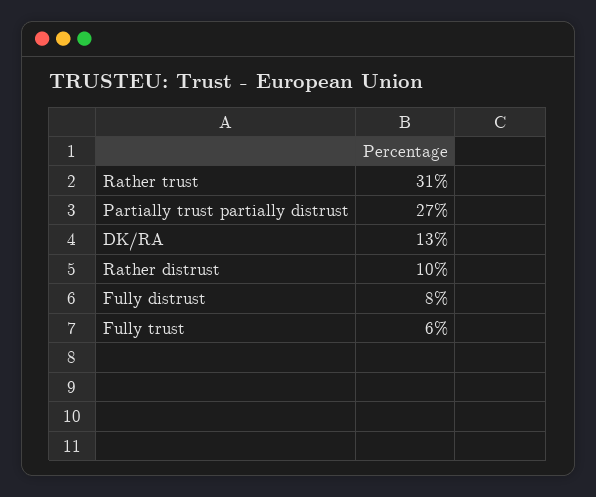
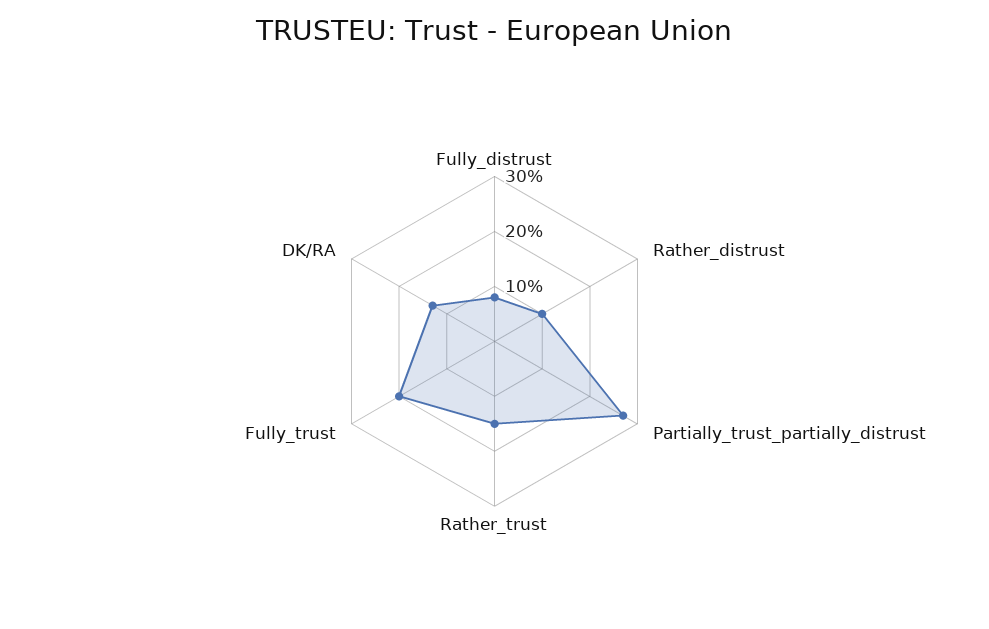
  {
-   "Rather trust": 31,
+   "Rather trust": 15,
    "Partially trust partially distrust": 27,
    "DK/RA": 13,
    "Rather distrust": 10,
    "Fully distrust": 8,
-   "Fully trust": 6
+   "Fully trust": 20
  }

